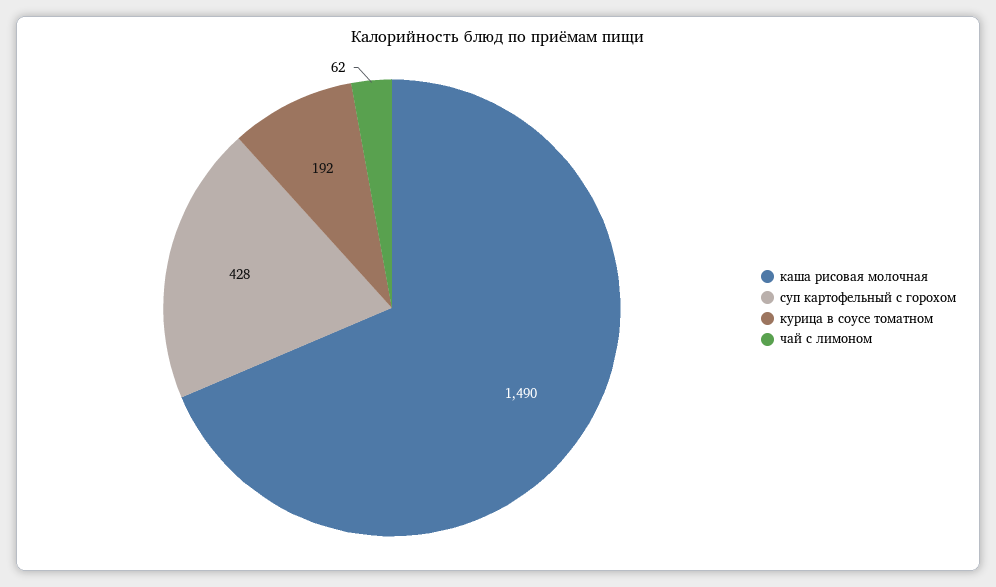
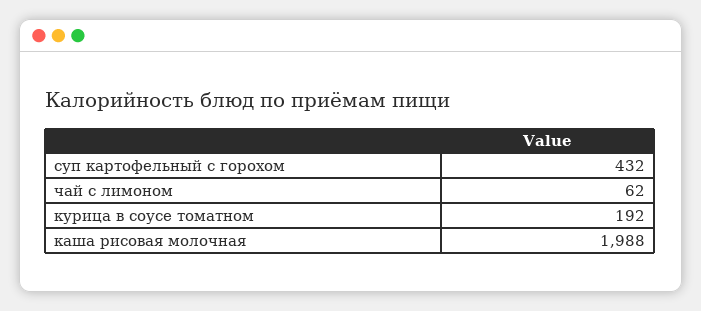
  {
-   "каша рисовая молочная": 1490,
+   "каша рисовая молочная": 1988,
-   "суп картофельный с горохом": 428,
+   "суп картофельный с горохом": 432,
    "курица в соусе томатном": 192,
    "чай с лимоном": 62
  }

